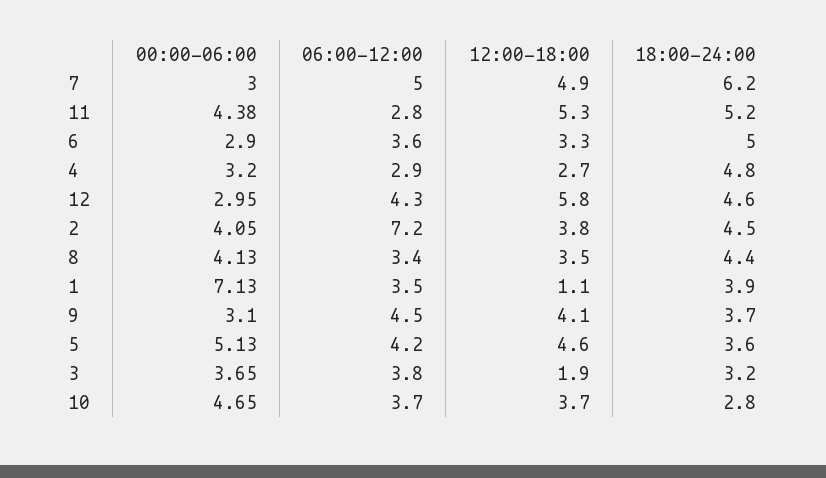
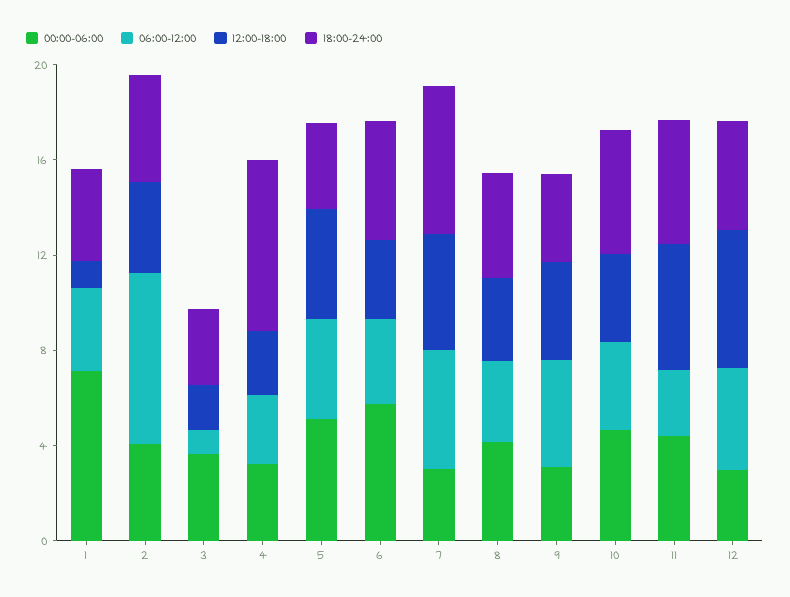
  {
    "00:00-06:00": {
      "7": 3,
      "11": 4.38,
-     "6": 2.9,
+     "6": 6,
      "4": 3.2,
      "12": 2.95,
      "2": 4.05,
      "8": 4.13,
      "1": 7.13,
      "9": 3.1,
      "5": 5.13,
      "3": 3.65,
      "10": 4.65
    },
    "06:00-12:00": {
      "7": 5,
      "11": 2.8,
      "6": 3.6,
      "4": 2.9,
      "12": 4.3,
      "2": 7.2,
      "8": 3.4,
      "1": 3.5,
      "9": 4.5,
      "5": 4.2,
-     "3": 3.8,
+     "3": 1,
      "10": 3.7
    },
    "12:00-18:00": {
      "7": 4.9,
      "11": 5.3,
      "6": 3.3,
      "4": 2.7,
      "12": 5.8,
      "2": 3.8,
      "8": 3.5,
      "1": 1.1,
      "9": 4.1,
      "5": 4.6,
      "3": 1.9,
      "10": 3.7
    },
    "18:00-24:00": {
      "7": 6.2,
      "11": 5.2,
      "6": 5,
-     "4": 4.8,
+     "4": 7,
      "12": 4.6,
      "2": 4.5,
      "8": 4.4,
      "1": 3.9,
      "9": 3.7,
      "5": 3.6,
      "3": 3.2,
-     "10": 2.8
+     "10": 5
    }
  }

